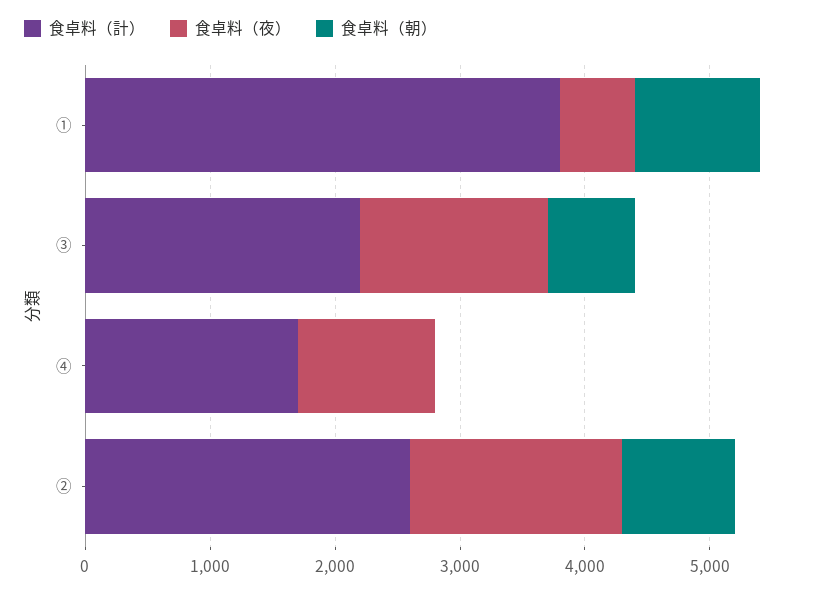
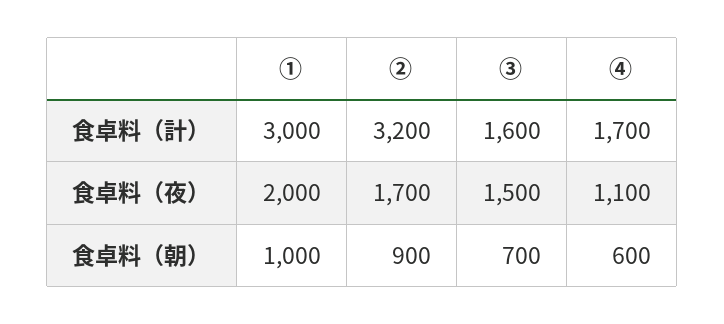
  {
    "食卓料（計）": {
-     "①": 3800,
+     "①": 3000,
-     "③": 2200,
+     "③": 1600,
      "④": 1700,
-     "②": 2600
+     "②": 3200
    },
    "食卓料（夜）": {
-     "①": 600,
+     "①": 2000,
      "③": 1500,
      "④": 1100,
      "②": 1700
    },
    "食卓料（朝）": {
      "①": 1000,
      "③": 700,
-     "④": 0,
+     "④": 600,
      "②": 900
    }
  }

